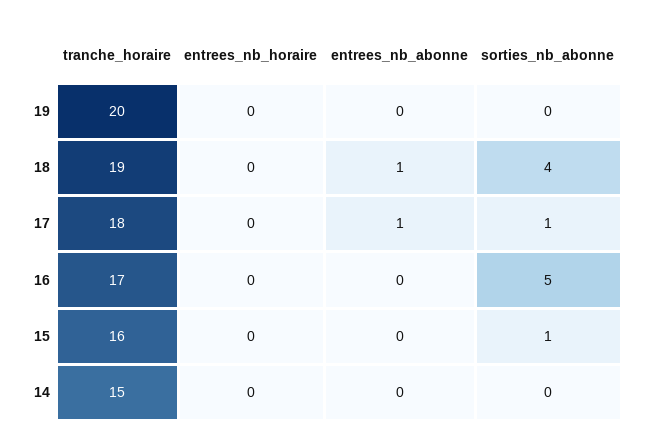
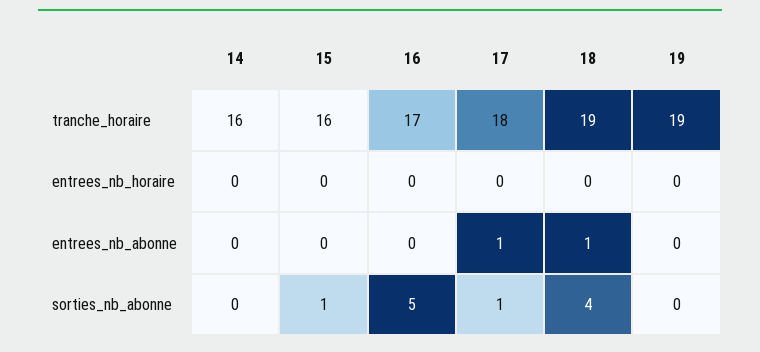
  {
    "tranche_horaire": {
-     "19": 20,
+     "19": 19,
      "18": 19,
      "17": 18,
      "16": 17,
      "15": 16,
-     "14": 15
+     "14": 16
    },
    "entrees_nb_horaire": {
      "19": 0,
      "18": 0,
      "17": 0,
      "16": 0,
      "15": 0,
      "14": 0
    },
    "entrees_nb_abonne": {
      "19": 0,
      "18": 1,
      "17": 1,
      "16": 0,
      "15": 0,
      "14": 0
    },
    "sorties_nb_abonne": {
      "19": 0,
      "18": 4,
      "17": 1,
      "16": 5,
      "15": 1,
      "14": 0
    }
  }

